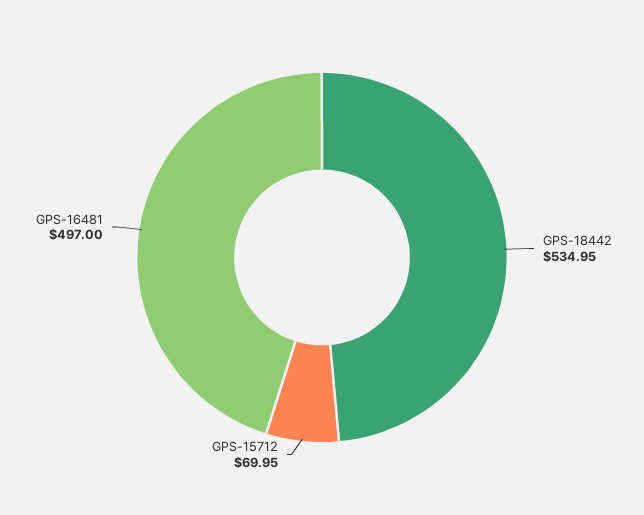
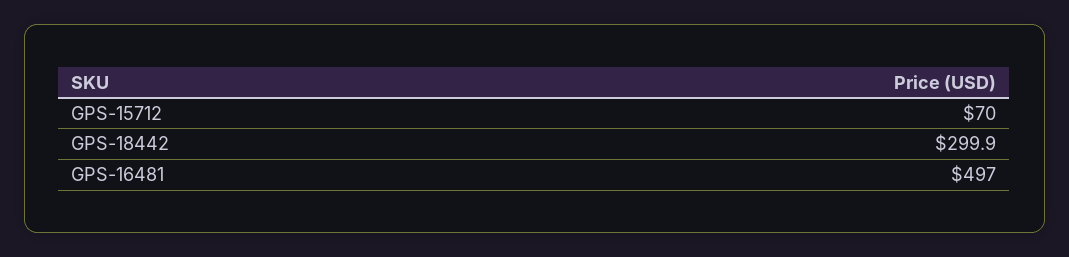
  {
-   "GPS-18442": 534.95,
+   "GPS-18442": 299.9,
    "GPS-15712": 69.95,
    "GPS-16481": 497
  }

